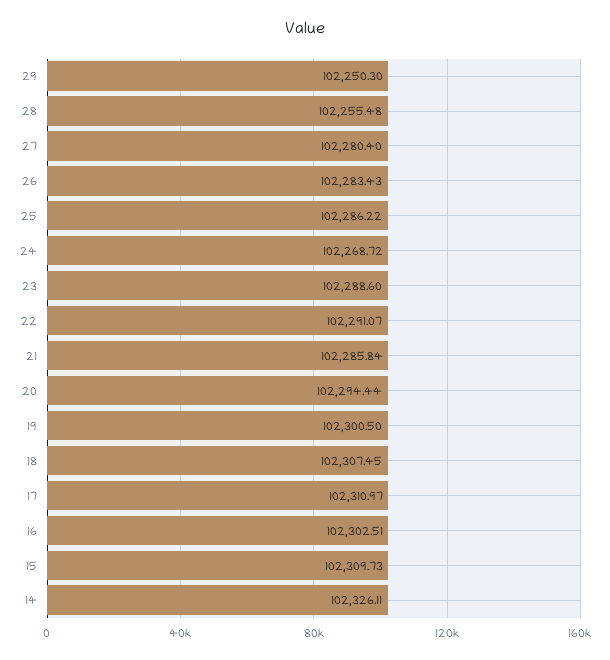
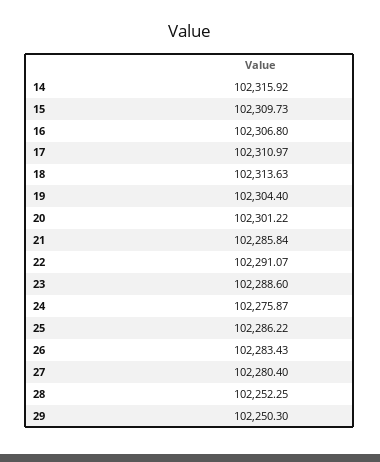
  {
    "29": 102250.3,
-   "28": 102255.48,
+   "28": 102252.25,
    "27": 102280.4,
    "26": 102283.43,
    "25": 102286.22,
-   "24": 102268.72,
+   "24": 102275.87,
    "23": 102288.6,
    "22": 102291.07,
    "21": 102285.84,
-   "20": 102294.44,
+   "20": 102301.22,
-   "19": 102300.5,
+   "19": 102304.4,
-   "18": 102307.45,
+   "18": 102313.63,
    "17": 102310.97,
-   "16": 102302.51,
+   "16": 102306.8,
    "15": 102309.73,
-   "14": 102326.11
+   "14": 102315.92
  }

